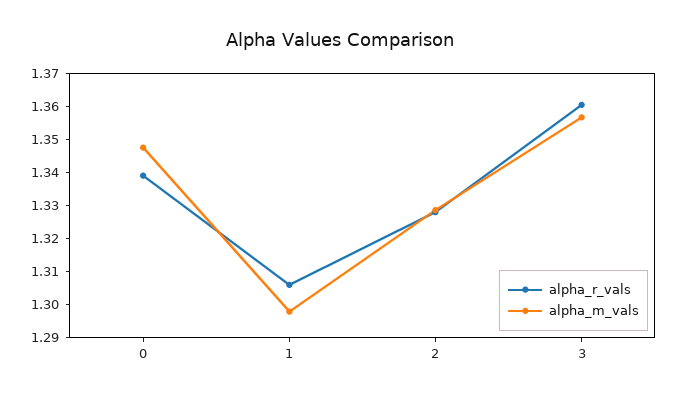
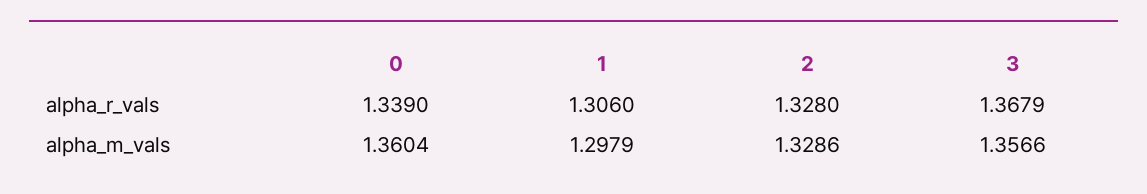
  {
    "alpha_r_vals": {
      "0": 1.339,
      "1": 1.306,
      "2": 1.328,
-     "3": 1.36
+     "3": 1.3679
    },
    "alpha_m_vals": {
-     "0": 1.3475,
+     "0": 1.3604,
      "1": 1.2979,
      "2": 1.3286,
      "3": 1.3566
    }
  }

